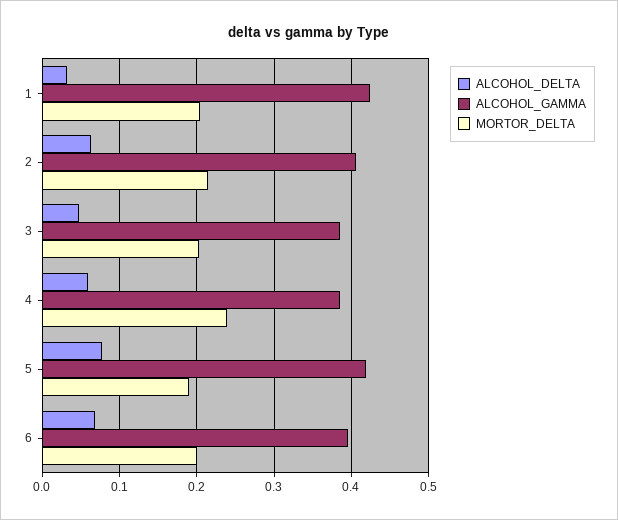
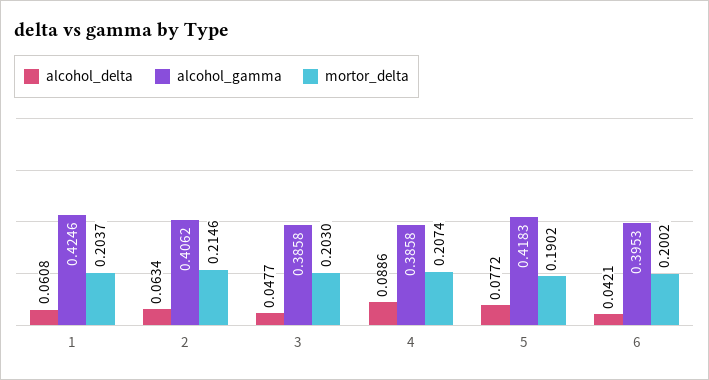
  {
    "ALCOHOL_DELTA": {
-     "1": 0.03,
+     "1": 0.0608,
      "2": 0.0634,
      "3": 0.0477,
-     "4": 0.06,
+     "4": 0.0886,
      "5": 0.0772,
-     "6": 0.07
+     "6": 0.0421
    },
    "ALCOHOL_GAMMA": {
      "1": 0.4246,
      "2": 0.4062,
      "3": 0.3858,
      "4": 0.3858,
      "5": 0.4183,
      "6": 0.3953
    },
    "MORTOR_DELTA": {
      "1": 0.2037,
      "2": 0.2146,
      "3": 0.203,
-     "4": 0.24,
+     "4": 0.2074,
      "5": 0.1902,
      "6": 0.2002
    }
  }

